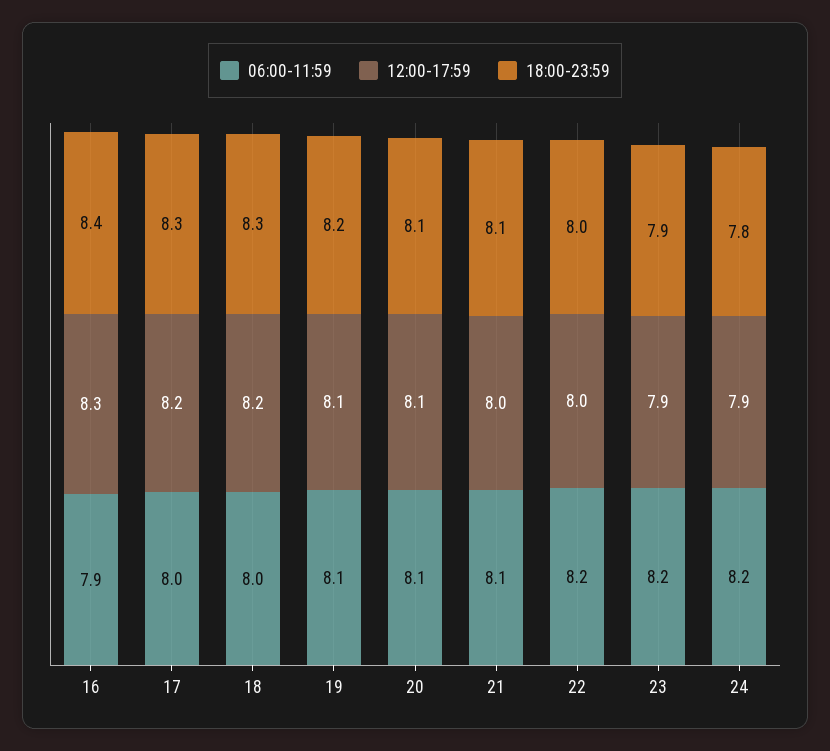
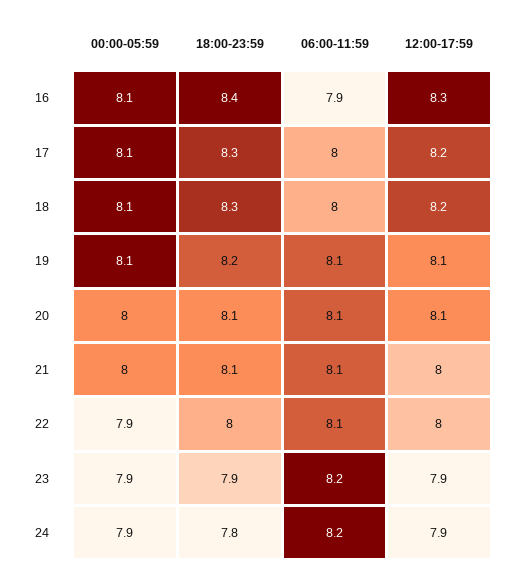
  {
    "06:00-11:59": {
      "16": 7.9,
      "17": 8,
      "18": 8,
      "19": 8.1,
      "20": 8.1,
      "21": 8.1,
-     "22": 8.2,
+     "22": 8.1,
      "23": 8.2,
      "24": 8.2
    },
    "12:00-17:59": {
      "16": 8.3,
      "17": 8.2,
      "18": 8.2,
      "19": 8.1,
      "20": 8.1,
      "21": 8,
      "22": 8,
      "23": 7.9,
      "24": 7.9
    },
    "18:00-23:59": {
      "16": 8.4,
      "17": 8.3,
      "18": 8.3,
      "19": 8.2,
      "20": 8.1,
      "21": 8.1,
      "22": 8,
      "23": 7.9,
      "24": 7.8
-   }
+   },
+   "00:00-05:59": {
+     "16": 8.1,
+     "17": 8.1,
+     "18": 8.1,
+     "19": 8.1,
+     "20": 8,
+     "21": 8,
+     "22": 7.9,
+     "23": 7.9,
+     "24": 7.9
+   }
  }

